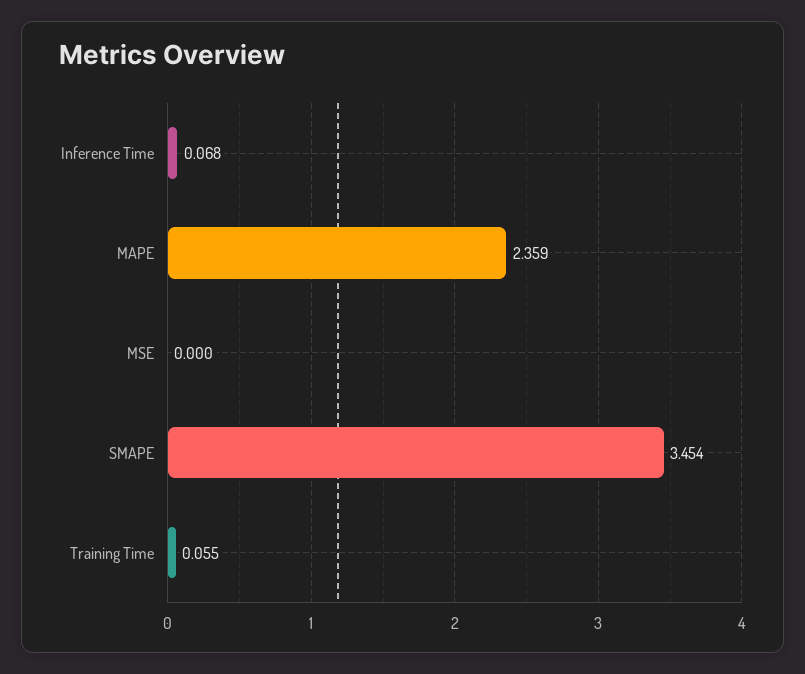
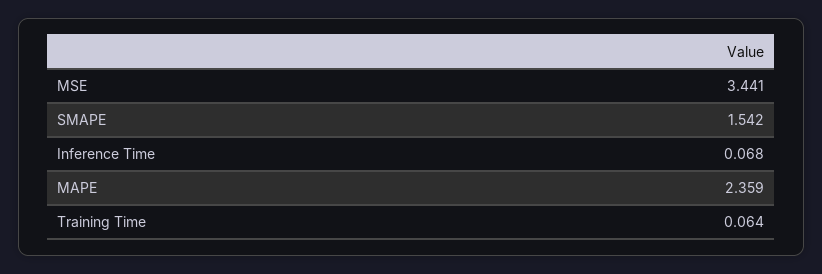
  {
    "Inference Time": 0.068,
    "MAPE": 2.359,
-   "MSE": 0,
+   "MSE": 3.441,
-   "SMAPE": 3.454,
+   "SMAPE": 1.542,
-   "Training Time": 0.055
+   "Training Time": 0.064
  }

